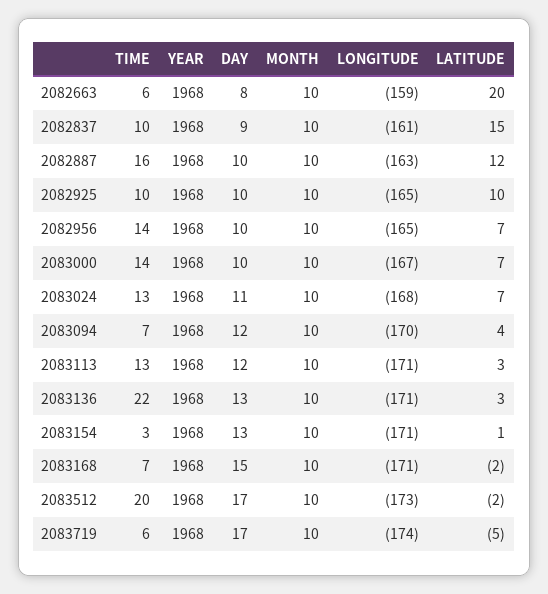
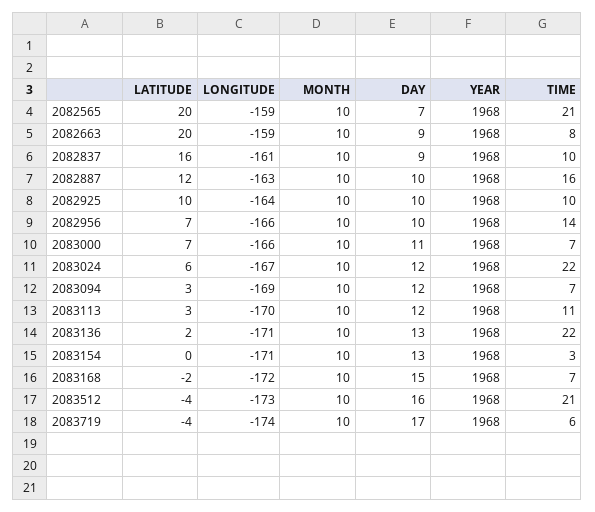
  {
    "TIME": {
-     "2082663": 6,
+     "2082663": 8,
      "2082837": 10,
      "2082887": 16,
      "2082925": 10,
      "2082956": 14,
-     "2083000": 14,
+     "2083000": 7,
-     "2083024": 13,
+     "2083024": 22,
      "2083094": 7,
-     "2083113": 13,
+     "2083113": 11,
      "2083136": 22,
      "2083154": 3,
      "2083168": 7,
-     "2083512": 20,
+     "2083512": 21,
-     "2083719": 6
+     "2083719": 6,
+     "2082565": 21
    },
    "YEAR": {
      "2082663": 1968,
      "2082837": 1968,
      "2082887": 1968,
      "2082925": 1968,
      "2082956": 1968,
      "2083000": 1968,
      "2083024": 1968,
      "2083094": 1968,
      "2083113": 1968,
      "2083136": 1968,
      "2083154": 1968,
      "2083168": 1968,
      "2083512": 1968,
-     "2083719": 1968
+     "2083719": 1968,
+     "2082565": 1968
    },
    "DAY": {
-     "2082663": 8,
+     "2082663": 9,
      "2082837": 9,
      "2082887": 10,
      "2082925": 10,
      "2082956": 10,
-     "2083000": 10,
+     "2083000": 11,
-     "2083024": 11,
+     "2083024": 12,
      "2083094": 12,
      "2083113": 12,
      "2083136": 13,
      "2083154": 13,
      "2083168": 15,
-     "2083512": 17,
+     "2083512": 16,
-     "2083719": 17
+     "2083719": 17,
+     "2082565": 7
    },
    "MONTH": {
      "2082663": 10,
      "2082837": 10,
      "2082887": 10,
      "2082925": 10,
      "2082956": 10,
      "2083000": 10,
      "2083024": 10,
      "2083094": 10,
      "2083113": 10,
      "2083136": 10,
      "2083154": 10,
      "2083168": 10,
      "2083512": 10,
-     "2083719": 10
+     "2083719": 10,
+     "2082565": 10
    },
    "LONGITUDE": {
      "2082663": -159,
      "2082837": -161,
      "2082887": -163,
-     "2082925": -165,
+     "2082925": -164,
-     "2082956": -165,
+     "2082956": -166,
-     "2083000": -167,
+     "2083000": -166,
-     "2083024": -168,
+     "2083024": -167,
-     "2083094": -170,
+     "2083094": -169,
-     "2083113": -171,
+     "2083113": -170,
      "2083136": -171,
      "2083154": -171,
-     "2083168": -171,
+     "2083168": -172,
      "2083512": -173,
-     "2083719": -174
+     "2083719": -174,
+     "2082565": -159
    },
    "LATITUDE": {
      "2082663": 20,
-     "2082837": 15,
+     "2082837": 16,
      "2082887": 12,
      "2082925": 10,
      "2082956": 7,
      "2083000": 7,
-     "2083024": 7,
+     "2083024": 6,
-     "2083094": 4,
+     "2083094": 3,
      "2083113": 3,
-     "2083136": 3,
+     "2083136": 2,
-     "2083154": 1,
+     "2083154": 0,
      "2083168": -2,
-     "2083512": -2,
+     "2083512": -4,
-     "2083719": -5
+     "2083719": -4,
+     "2082565": 20
    }
  }

